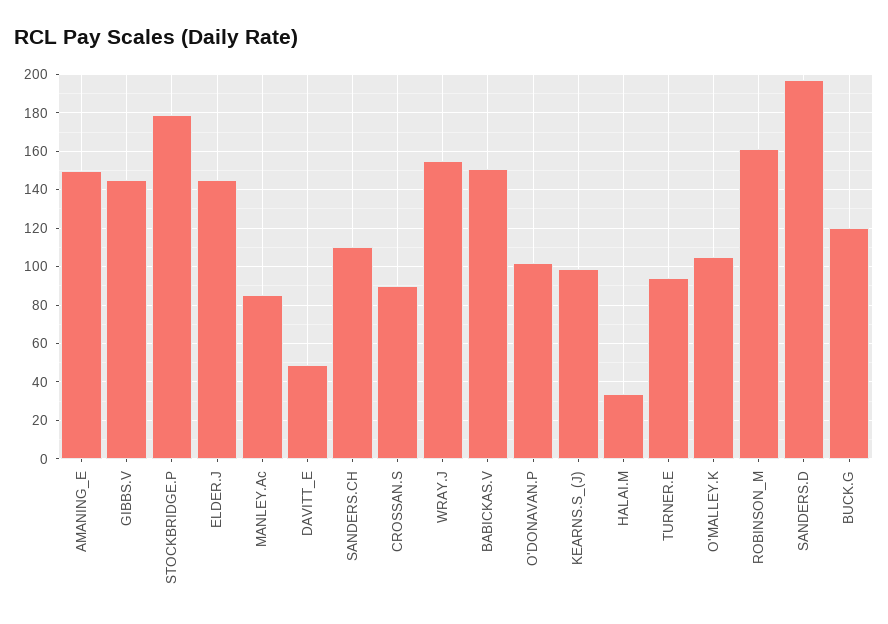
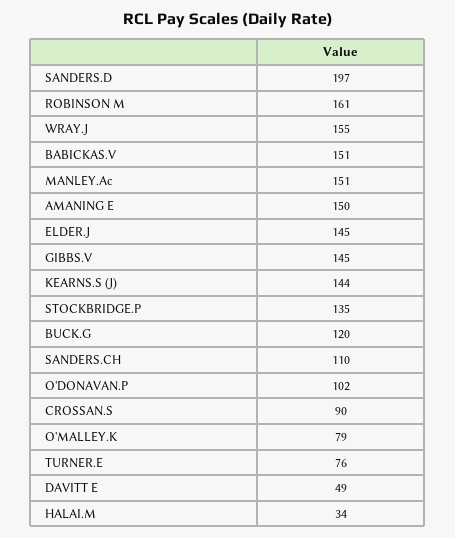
  {
    "AMANING_E": 150,
    "GIBBS.V": 145,
-   "STOCKBRIDGE.P": 180,
+   "STOCKBRIDGE.P": 135,
    "ELDER.J": 145,
-   "MANLEY.Ac": 85,
+   "MANLEY.Ac": 151,
    "DAVITT_E": 49,
    "SANDERS.CH": 110,
    "CROSSAN.S": 90,
    "WRAY.J": 155,
    "BABICKAS.V": 151,
    "O'DONAVAN.P": 102,
-   "KEARNS.S_(J)": 100,
+   "KEARNS.S_(J)": 144,
    "HALAI.M": 34,
-   "TURNER.E": 95,
+   "TURNER.E": 76,
-   "O'MALLEY.K": 105,
+   "O'MALLEY.K": 79,
    "ROBINSON_M": 161,
    "SANDERS.D": 197,
    "BUCK.G": 120
  }

